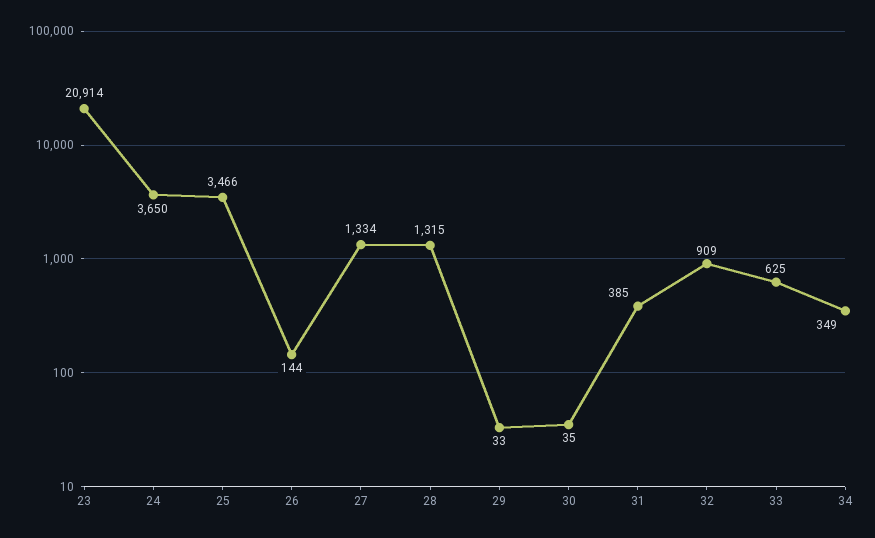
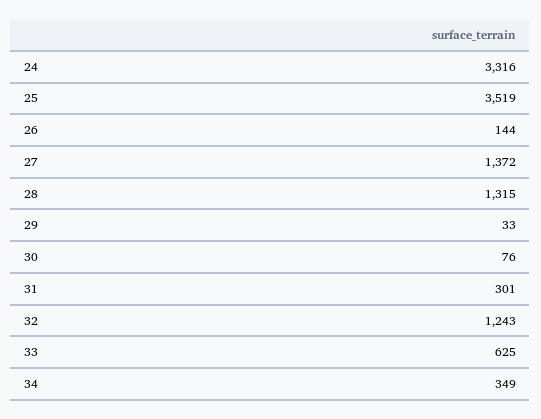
  {
-   "23": 20914,
-   "24": 3650,
+   "24": 3316,
-   "25": 3466,
+   "25": 3519,
    "26": 144,
-   "27": 1334,
+   "27": 1372,
    "28": 1315,
    "29": 33,
-   "30": 35,
+   "30": 76,
-   "31": 385,
+   "31": 301,
-   "32": 909,
+   "32": 1243,
    "33": 625,
    "34": 349
  }

